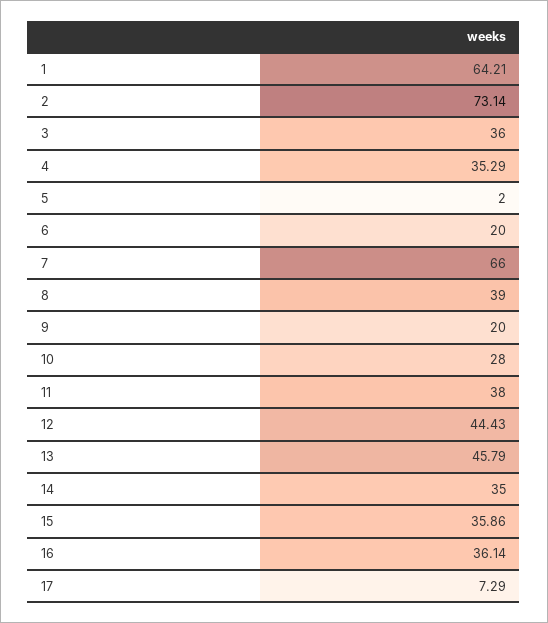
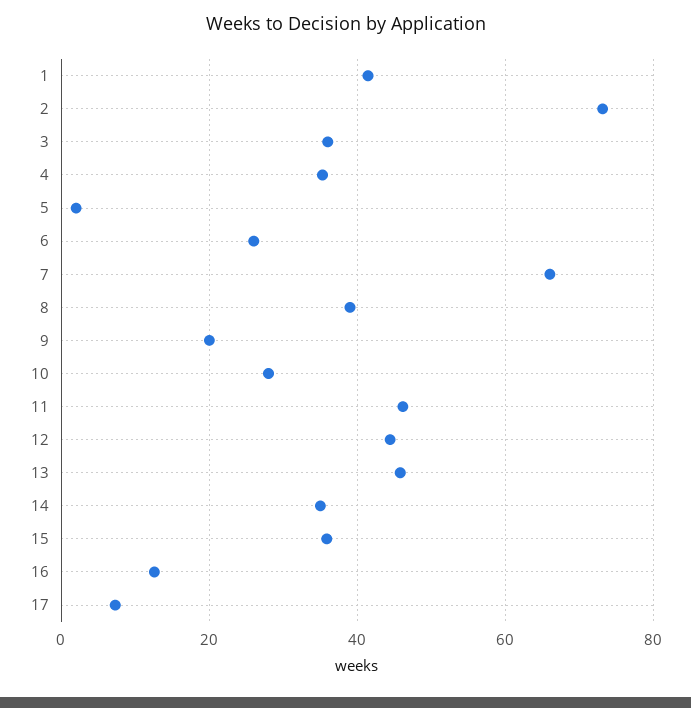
  {
-   "1": 64.21,
+   "1": 42,
    "2": 73.14,
    "3": 36,
    "4": 35.29,
    "5": 2,
-   "6": 20,
+   "6": 26,
    "7": 66,
    "8": 39,
    "9": 20,
    "10": 28,
-   "11": 38,
+   "11": 46,
    "12": 44.43,
    "13": 45.79,
    "14": 35,
    "15": 35.86,
-   "16": 36.14,
+   "16": 12,
    "17": 7.29
  }

